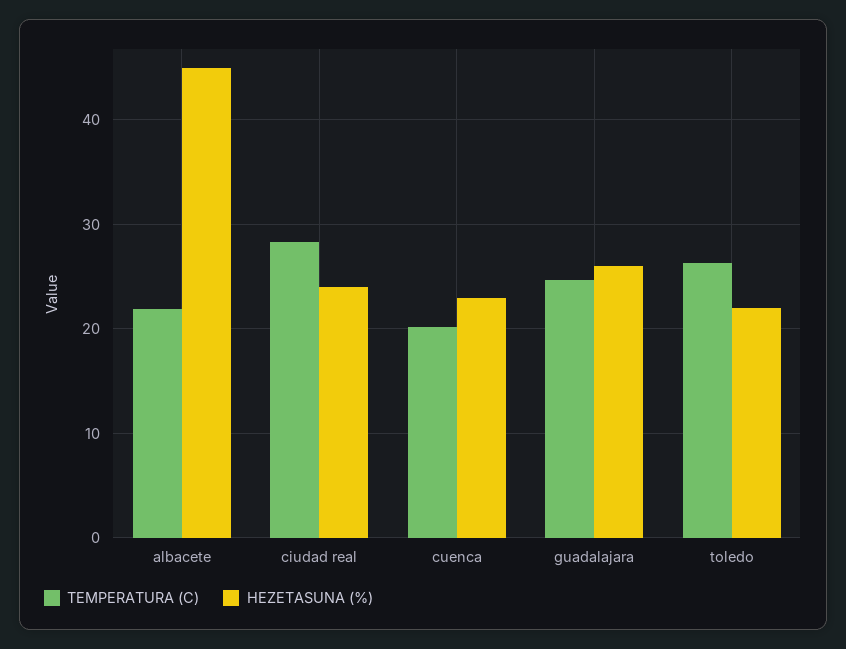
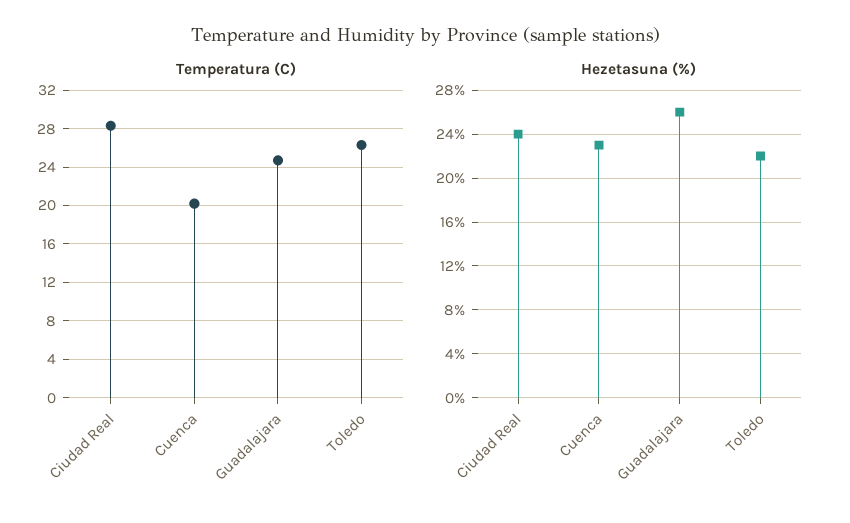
  {
    "TEMPERATURA (C)": {
-     "albacete": 22,
      "ciudad real": 28,
      "cuenca": 20,
      "guadalajara": 25,
      "toledo": 26
    },
    "HEZETASUNA (%)": {
-     "albacete": 45,
      "ciudad real": 24,
      "cuenca": 23,
      "guadalajara": 26,
      "toledo": 22
    }
  }

